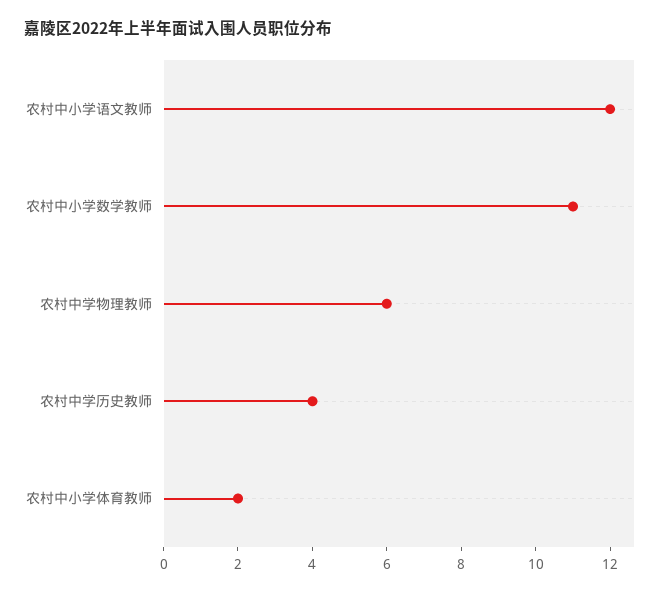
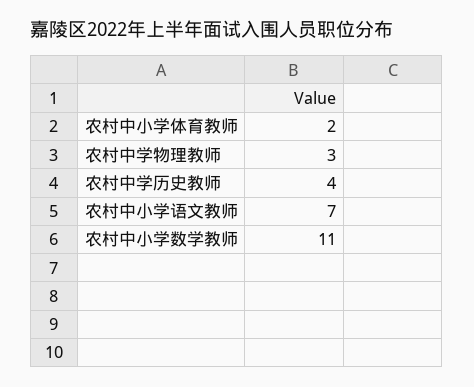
  {
-   "农村中小学语文教师": 12,
+   "农村中小学语文教师": 7,
    "农村中小学数学教师": 11,
-   "农村中学物理教师": 6,
+   "农村中学物理教师": 3,
    "农村中学历史教师": 4,
    "农村中小学体育教师": 2
  }

